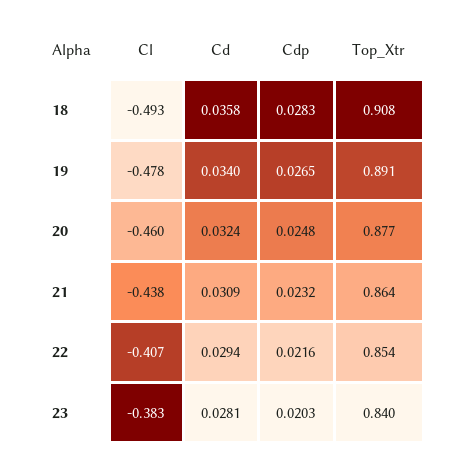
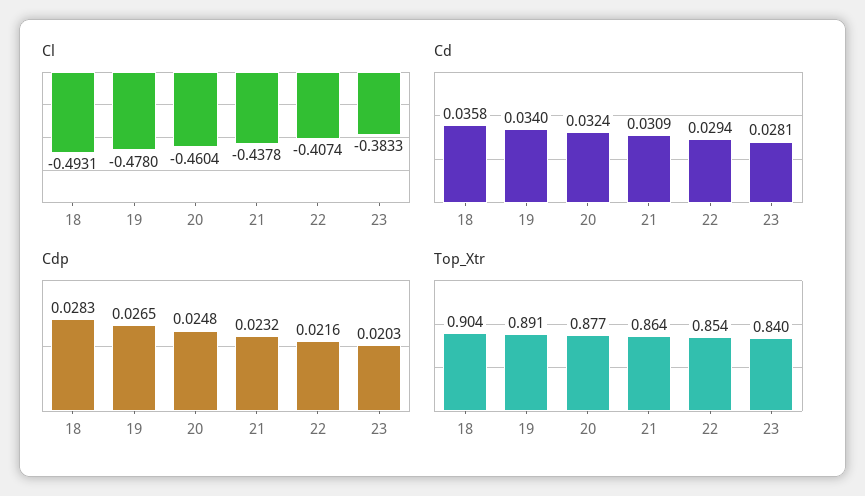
  {
    "Cl": {
      "18": -0.4931,
      "19": -0.478,
      "20": -0.4604,
      "21": -0.4378,
      "22": -0.4074,
      "23": -0.3833
    },
    "Cd": {
      "18": 0.0358,
      "19": 0.034,
      "20": 0.0324,
      "21": 0.0309,
      "22": 0.0294,
      "23": 0.0281
    },
    "Cdp": {
      "18": 0.0283,
      "19": 0.0265,
      "20": 0.0248,
      "21": 0.0232,
      "22": 0.0216,
      "23": 0.0203
    },
    "Top_Xtr": {
-     "18": 0.908,
+     "18": 0.904,
      "19": 0.891,
      "20": 0.877,
      "21": 0.864,
      "22": 0.854,
      "23": 0.84
    }
  }

